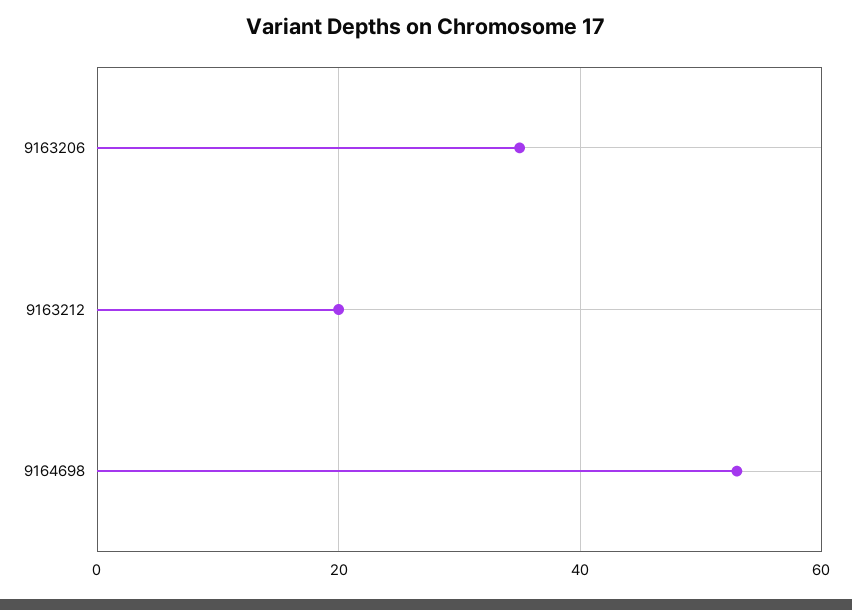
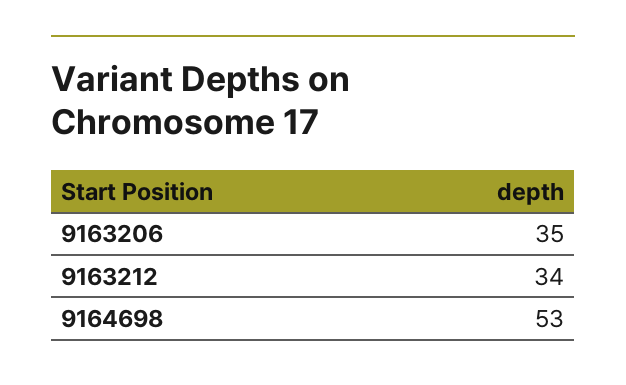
  {
    "9163206": 35,
-   "9163212": 20,
+   "9163212": 34,
    "9164698": 53
  }

